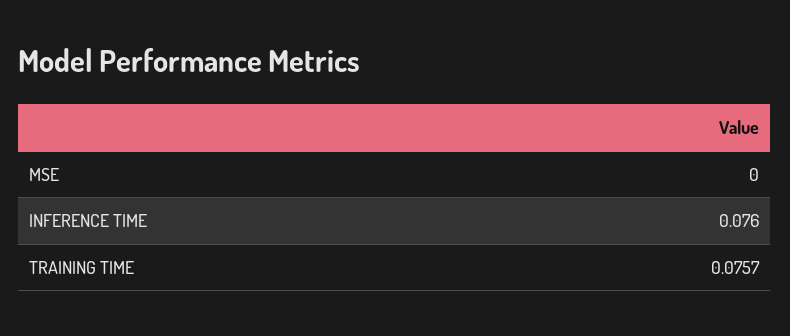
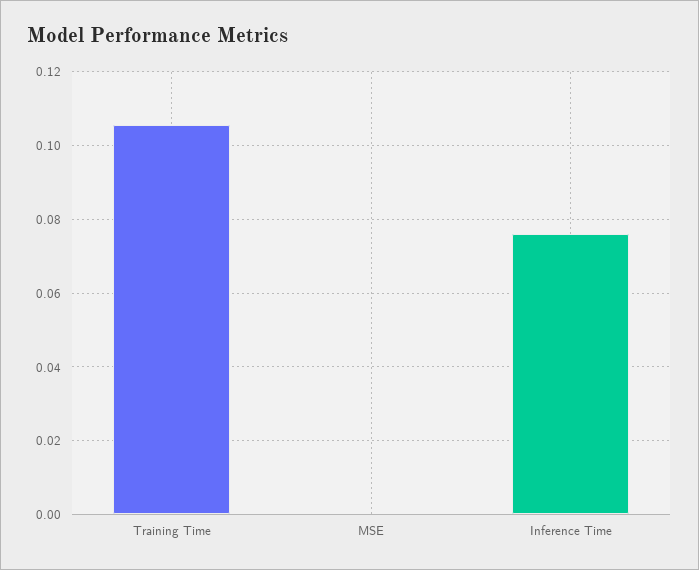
  {
    "MSE": 0,
    "INFERENCE TIME": 0.076,
-   "TRAINING TIME": 0.0757
+   "TRAINING TIME": 0.106
  }

